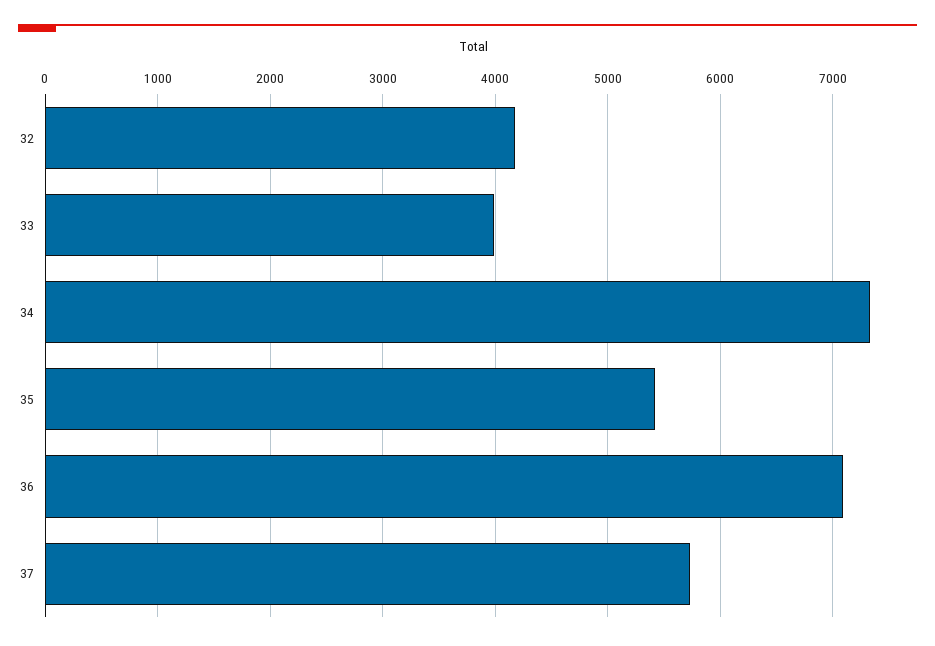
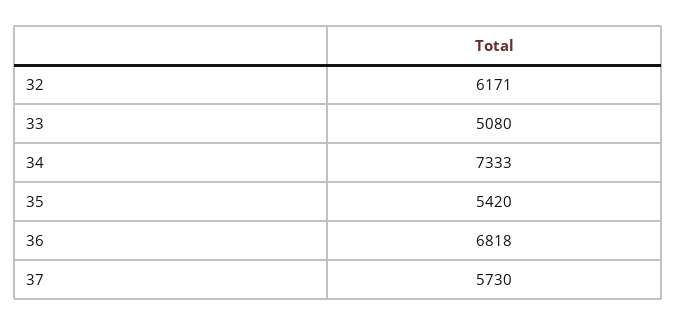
  {
-   "32": 4200,
+   "32": 6171,
-   "33": 4000,
+   "33": 5080,
    "34": 7333,
    "35": 5420,
-   "36": 7100,
+   "36": 6818,
    "37": 5730
  }

